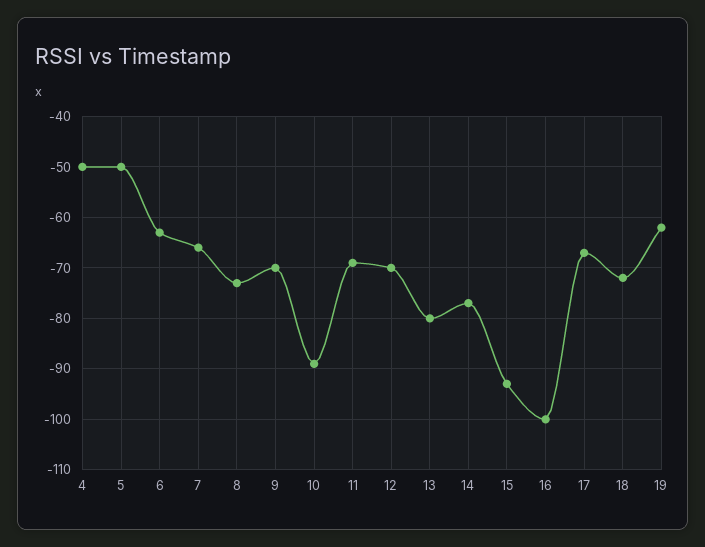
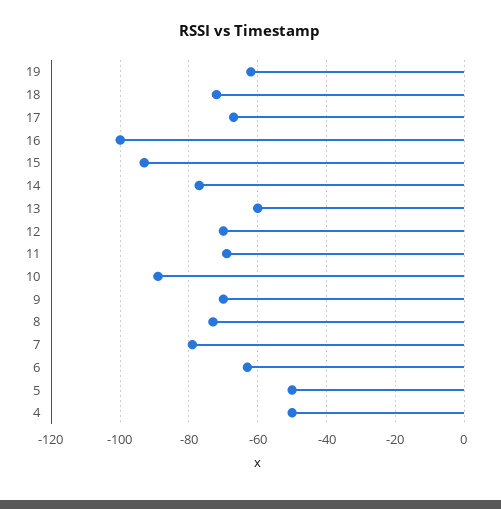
  {
    "4": -50,
    "5": -50,
    "6": -65,
-   "7": -65,
+   "7": -80,
    "8": -75,
    "9": -70,
    "10": -90,
    "11": -70,
    "12": -70,
-   "13": -80,
+   "13": -60,
    "14": -75,
    "15": -95,
    "16": -100,
    "17": -65,
    "18": -70,
    "19": -60
  }

